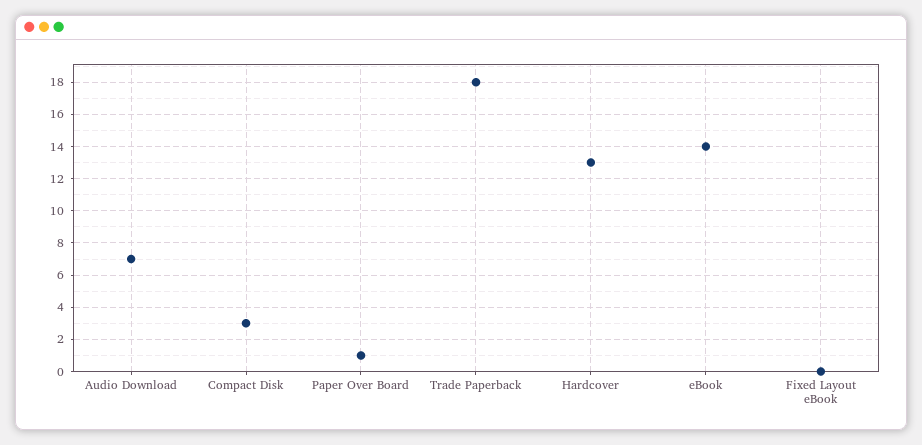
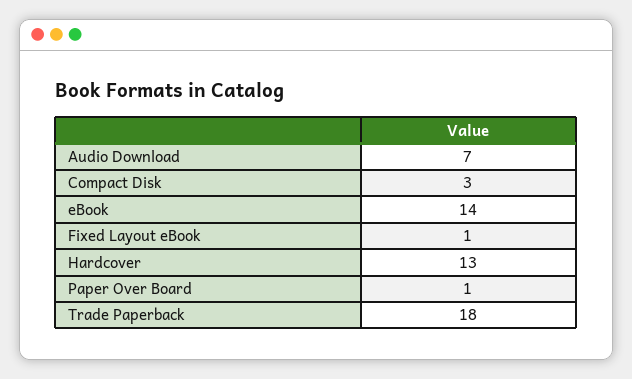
  {
    "Audio Download": 7,
    "Compact Disk": 3,
    "Paper Over Board": 1,
    "Trade Paperback": 18,
    "Hardcover": 13,
    "eBook": 14,
-   "Fixed Layout eBook": 0
+   "Fixed Layout eBook": 1
  }

